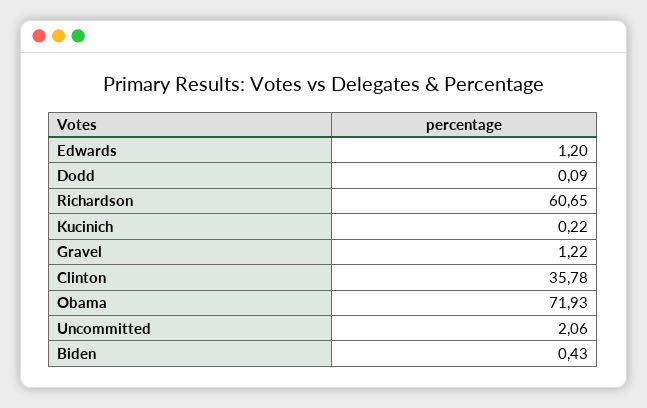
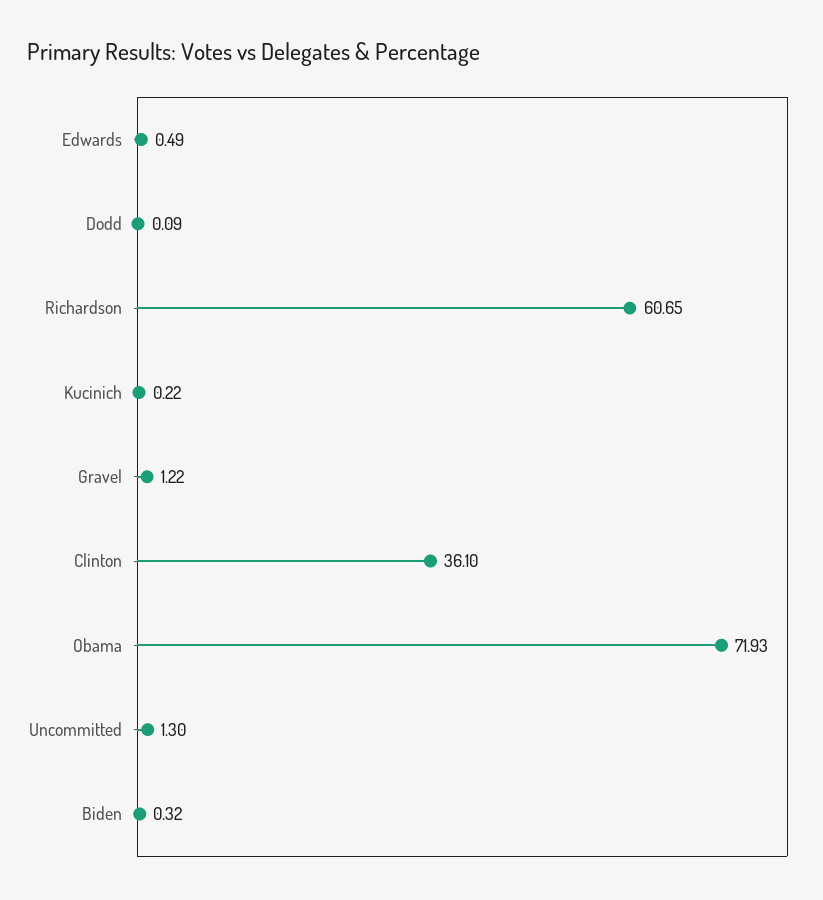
  {
-   "Edwards": 1.2,
+   "Edwards": 0.49,
    "Dodd": 0.09,
    "Richardson": 60.65,
    "Kucinich": 0.22,
    "Gravel": 1.22,
-   "Clinton": 35.78,
+   "Clinton": 36.1,
    "Obama": 71.93,
-   "Uncommitted": 2.06,
+   "Uncommitted": 1.3,
-   "Biden": 0.43
+   "Biden": 0.32
  }

